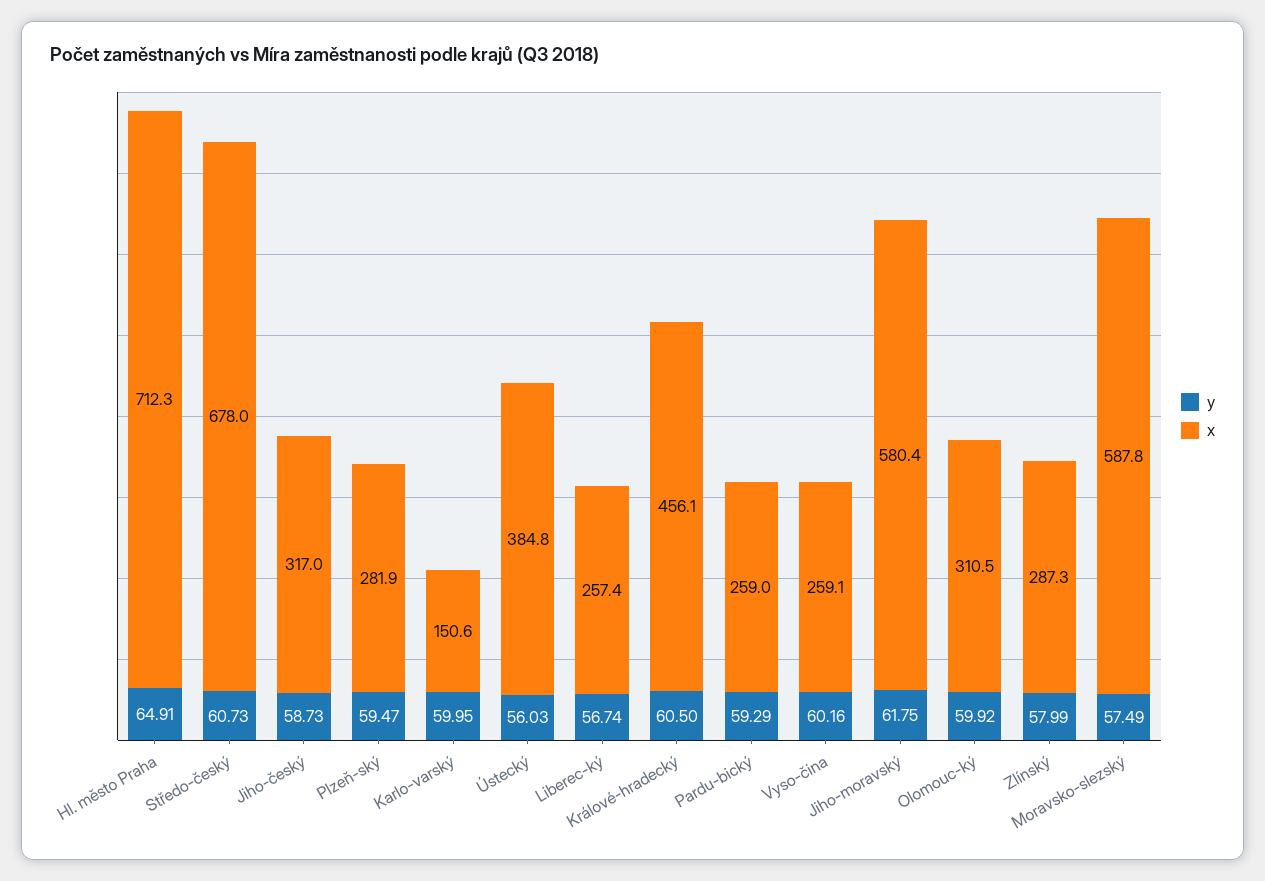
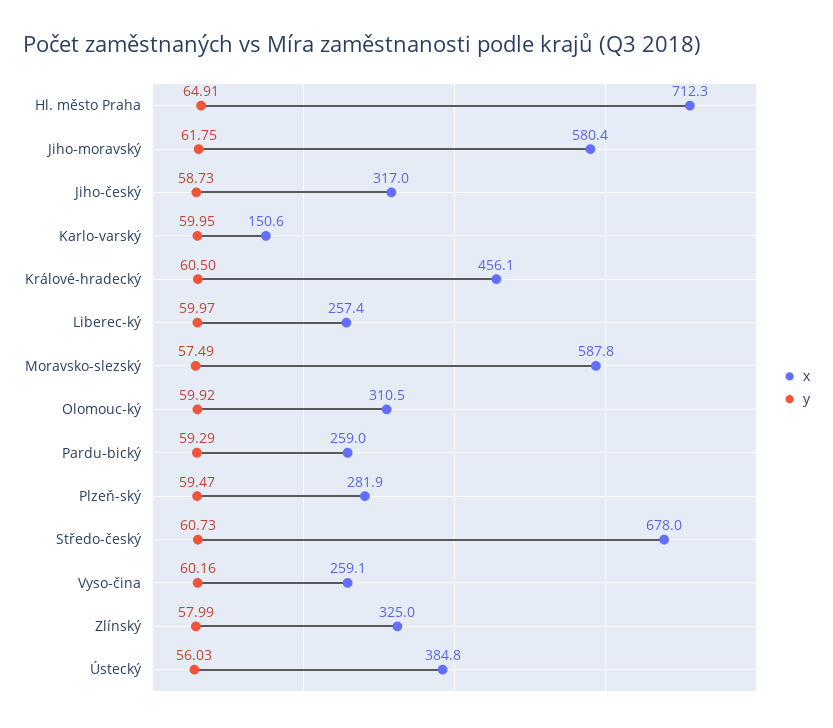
  {
    "y": {
      "Hl. město Praha": 64.91,
      "Středo-český": 60.73,
      "Jiho-český": 58.73,
      "Plzeň-ský": 59.47,
      "Karlo-varský": 59.95,
      "Ústecký": 56.03,
-     "Liberec-ký": 56.74,
+     "Liberec-ký": 59.97,
      "Králové-hradecký": 60.5,
      "Pardu-bický": 59.29,
      "Vyso-čina": 60.16,
      "Jiho-moravský": 61.75,
      "Olomouc-ký": 59.92,
      "Zlínský": 57.99,
      "Moravsko-slezský": 57.49
    },
    "x": {
      "Hl. město Praha": 712.3,
      "Středo-český": 678,
      "Jiho-český": 317,
      "Plzeň-ský": 281.9,
      "Karlo-varský": 150.6,
      "Ústecký": 384.8,
      "Liberec-ký": 257.4,
      "Králové-hradecký": 456.1,
      "Pardu-bický": 259,
      "Vyso-čina": 259.1,
      "Jiho-moravský": 580.4,
      "Olomouc-ký": 310.5,
-     "Zlínský": 287.3,
+     "Zlínský": 325,
      "Moravsko-slezský": 587.8
    }
  }

